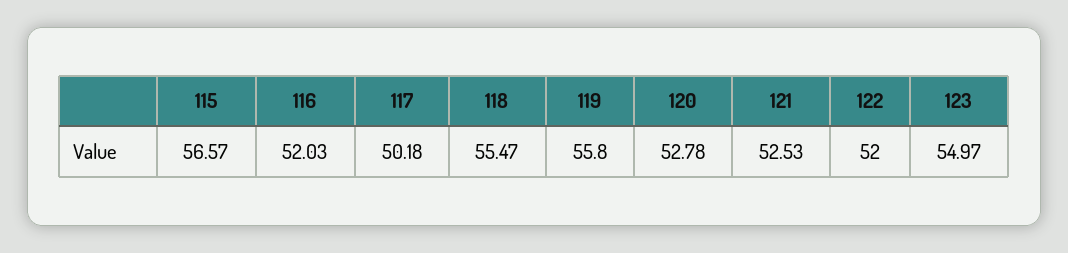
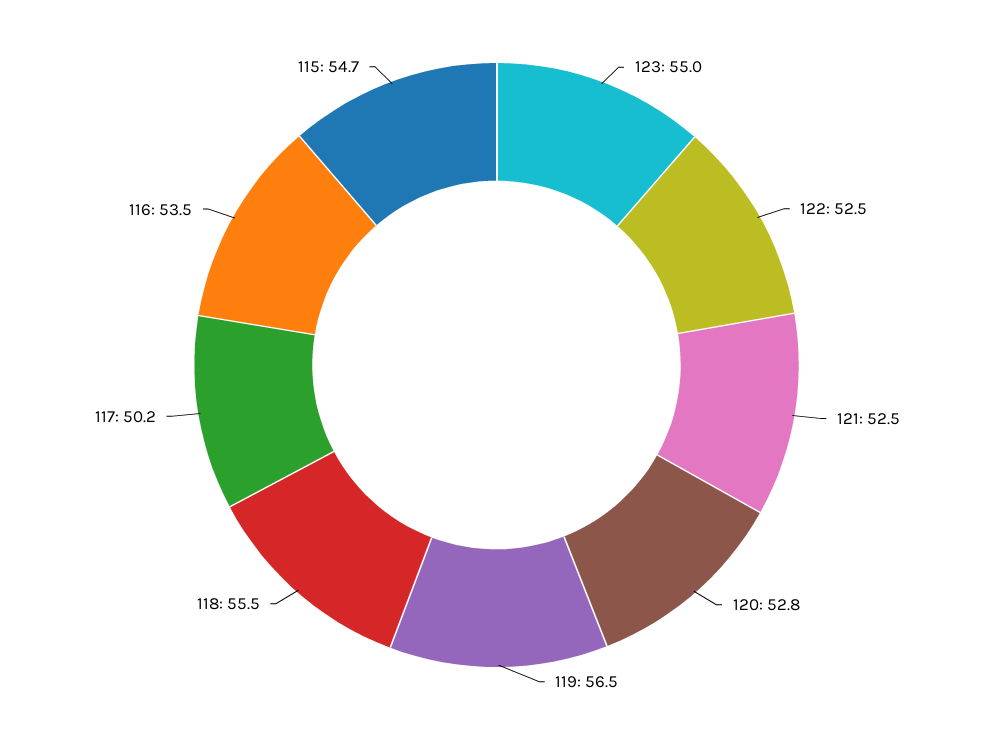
  {
-   "115": 56.57,
+   "115": 54.7,
-   "116": 52.03,
+   "116": 53.5,
    "117": 50.18,
    "118": 55.47,
-   "119": 55.8,
+   "119": 56.5,
    "120": 52.78,
    "121": 52.53,
-   "122": 52,
+   "122": 52.5,
    "123": 54.97
  }

